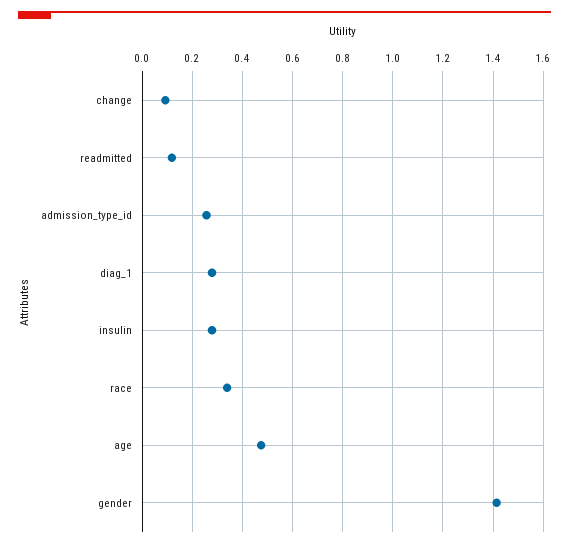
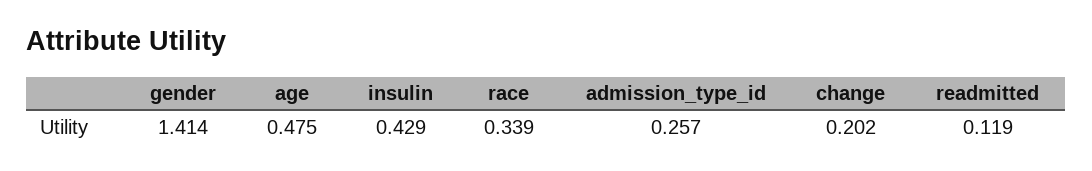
  {
-   "change": 0.1,
+   "change": 0.202,
    "readmitted": 0.119,
    "admission_type_id": 0.257,
-   "diag_1": 0.275,
-   "insulin": 0.275,
+   "insulin": 0.429,
    "race": 0.339,
    "age": 0.475,
    "gender": 1.414
  }

